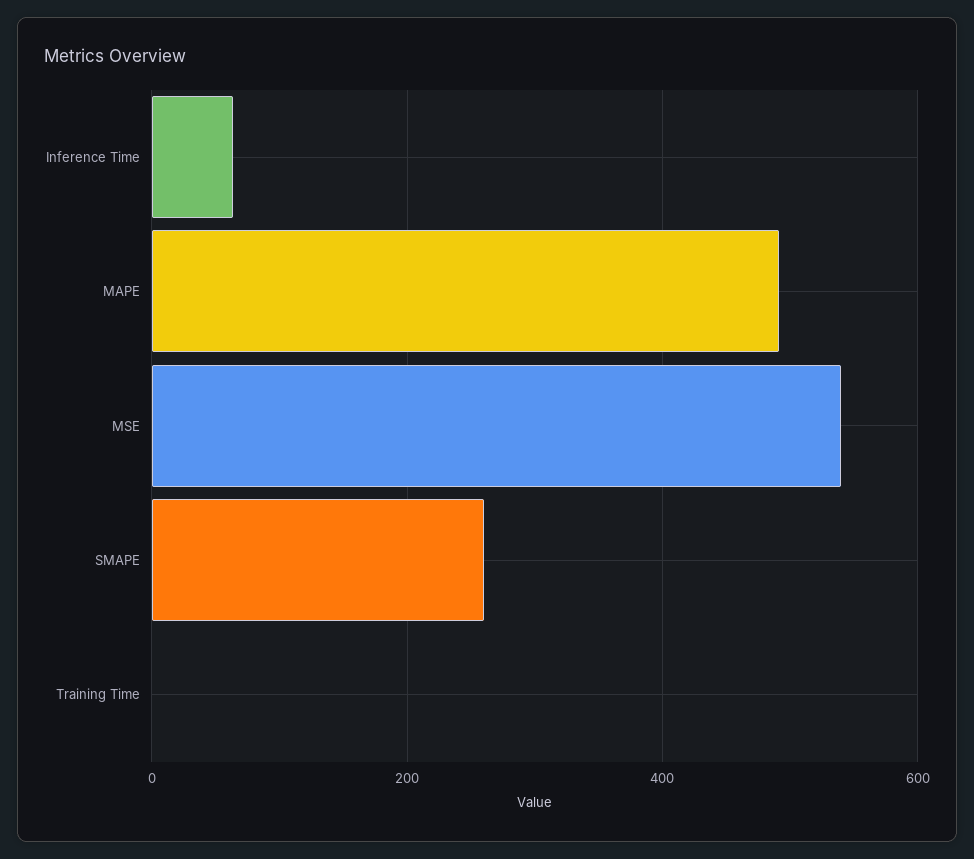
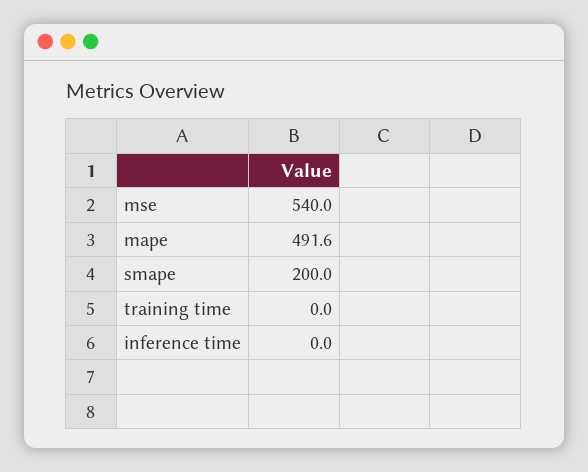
  {
-   "Inference Time": 60,
+   "Inference Time": 0,
    "MAPE": 491.6,
    "MSE": 540,
-   "SMAPE": 260,
+   "SMAPE": 200,
    "Training Time": 0
  }

